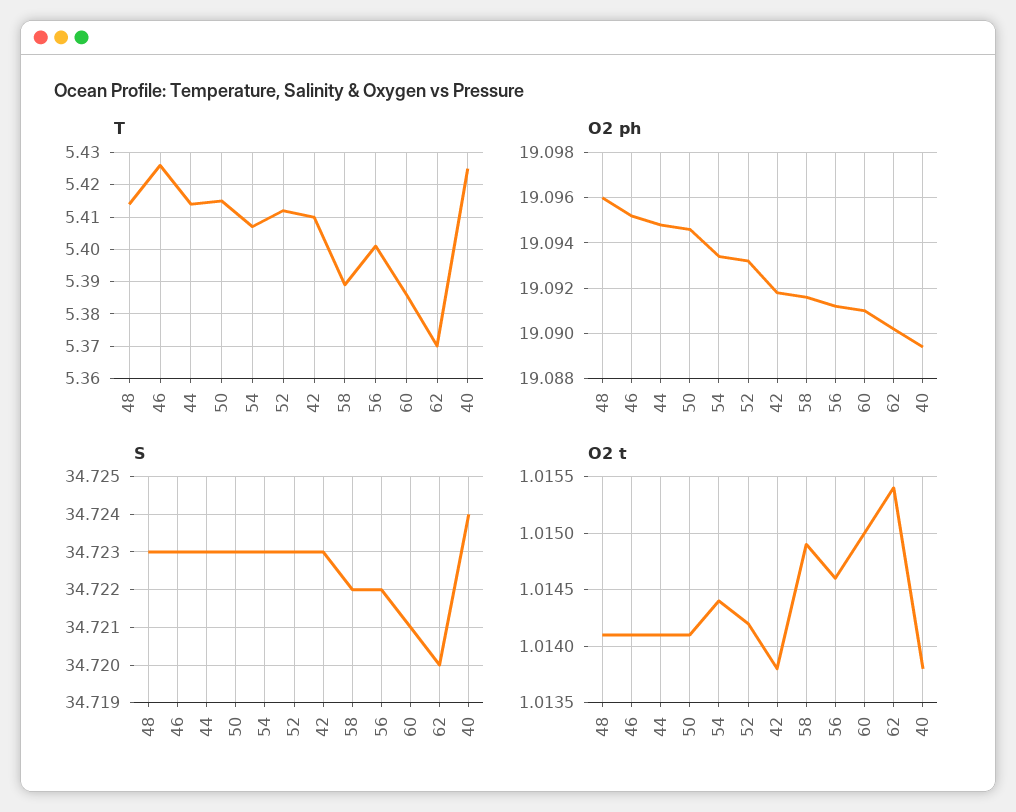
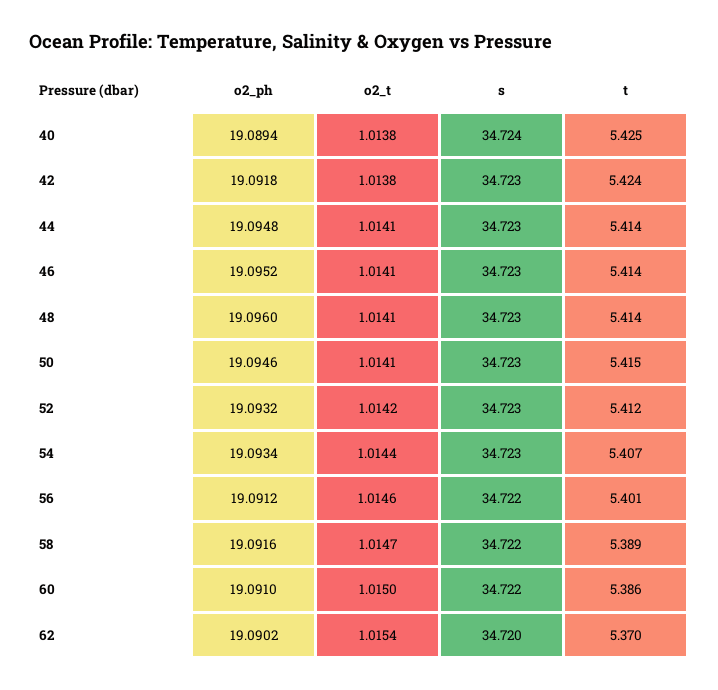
  {
    "T": {
      "48": 5.414,
-     "46": 5.425,
+     "46": 5.414,
      "44": 5.414,
      "50": 5.415,
      "54": 5.407,
      "52": 5.412,
-     "42": 5.41,
+     "42": 5.424,
      "58": 5.389,
      "56": 5.401,
      "60": 5.386,
      "62": 5.37,
      "40": 5.425
    },
    "O2 ph": {
      "48": 19.096,
      "46": 19.0952,
      "44": 19.0948,
      "50": 19.0946,
      "54": 19.0934,
      "52": 19.0932,
      "42": 19.0918,
      "58": 19.0916,
      "56": 19.0912,
      "60": 19.091,
      "62": 19.0902,
      "40": 19.0894
    },
    "S": {
      "48": 34.723,
      "46": 34.723,
      "44": 34.723,
      "50": 34.723,
      "54": 34.723,
      "52": 34.723,
      "42": 34.723,
      "58": 34.722,
      "56": 34.722,
-     "60": 34.721,
+     "60": 34.722,
      "62": 34.72,
      "40": 34.724
    },
    "O2 t": {
      "48": 1.0141,
      "46": 1.0141,
      "44": 1.0141,
      "50": 1.0141,
      "54": 1.0144,
      "52": 1.0142,
      "42": 1.0138,
-     "58": 1.0149,
+     "58": 1.0147,
      "56": 1.0146,
      "60": 1.015,
      "62": 1.0154,
      "40": 1.0138
    }
  }

